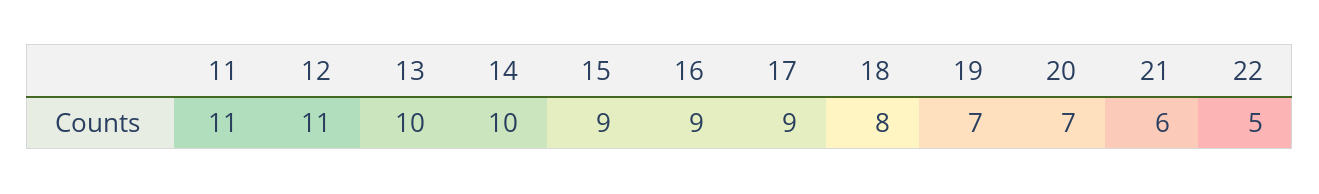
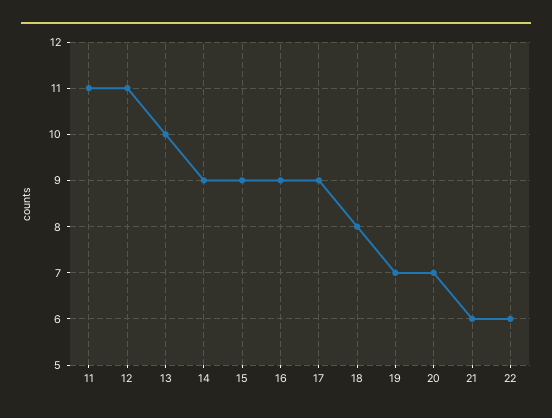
  {
    "11": 11,
    "12": 11,
    "13": 10,
-   "14": 10,
+   "14": 9,
    "15": 9,
    "16": 9,
    "17": 9,
    "18": 8,
    "19": 7,
    "20": 7,
    "21": 6,
-   "22": 5
+   "22": 6
  }

